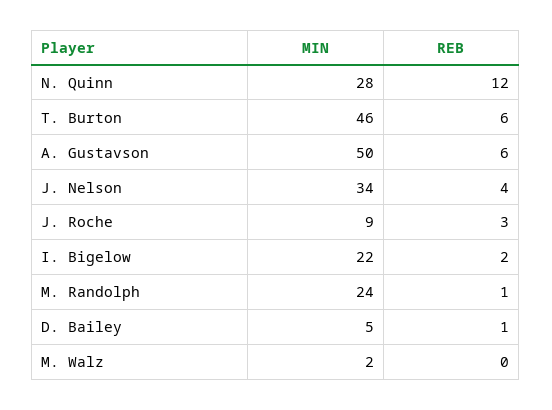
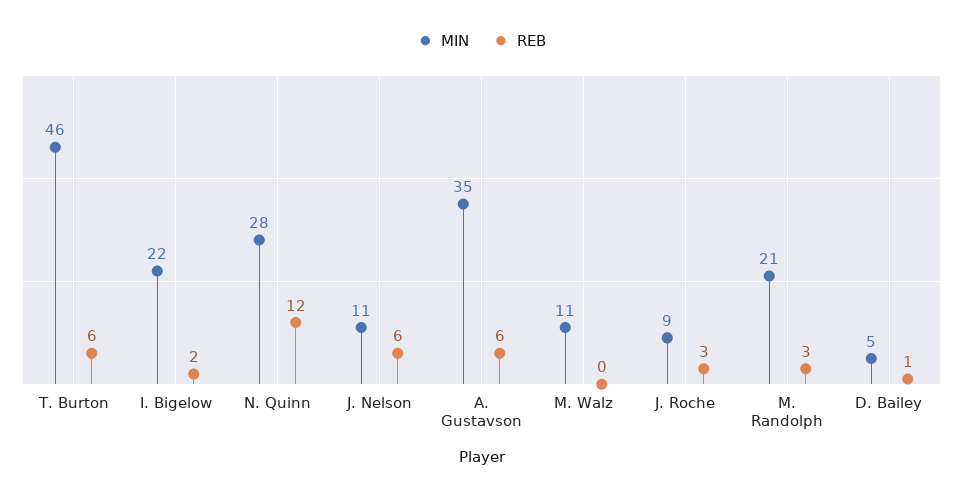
  {
    "MIN": {
      "N. Quinn": 28,
      "T. Burton": 46,
-     "A. Gustavson": 50,
+     "A. Gustavson": 35,
-     "J. Nelson": 34,
+     "J. Nelson": 11,
      "J. Roche": 9,
      "I. Bigelow": 22,
-     "M. Randolph": 24,
+     "M. Randolph": 21,
      "D. Bailey": 5,
-     "M. Walz": 2
+     "M. Walz": 11
    },
    "REB": {
      "N. Quinn": 12,
      "T. Burton": 6,
      "A. Gustavson": 6,
-     "J. Nelson": 4,
+     "J. Nelson": 6,
      "J. Roche": 3,
      "I. Bigelow": 2,
-     "M. Randolph": 1,
+     "M. Randolph": 3,
      "D. Bailey": 1,
      "M. Walz": 0
    }
  }

